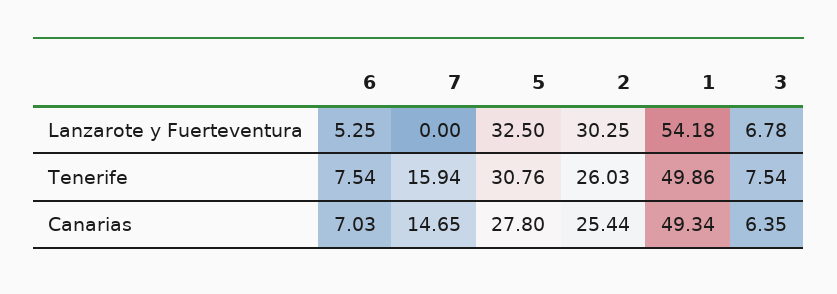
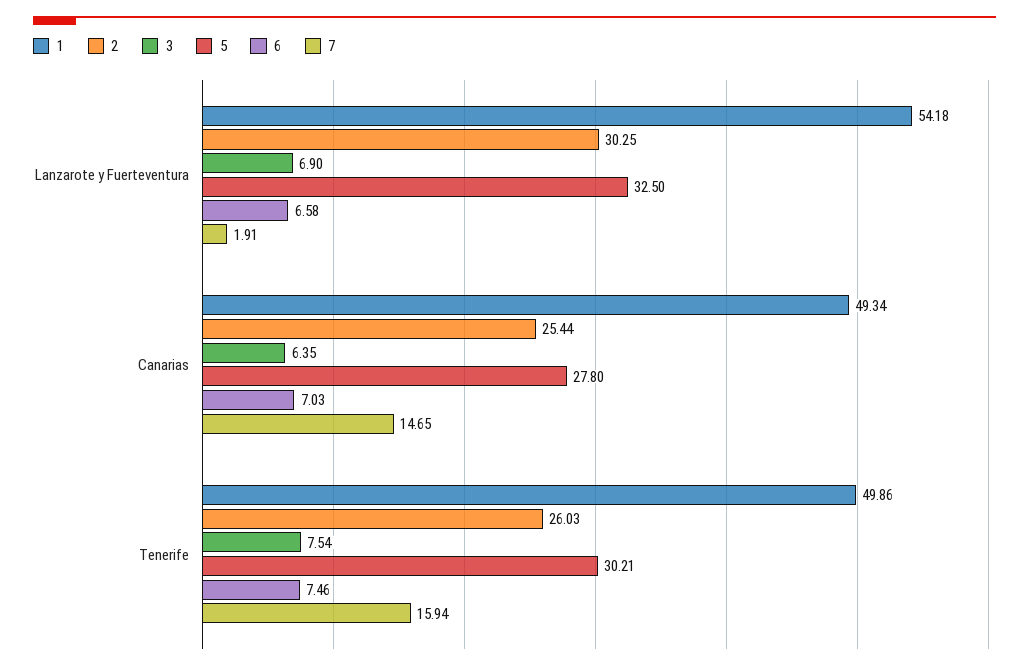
  {
    "6": {
-     "Lanzarote y Fuerteventura": 5.25,
+     "Lanzarote y Fuerteventura": 6.58,
-     "Tenerife": 7.54,
+     "Tenerife": 7.46,
      "Canarias": 7.03
    },
    "7": {
-     "Lanzarote y Fuerteventura": 0,
+     "Lanzarote y Fuerteventura": 1.91,
      "Tenerife": 15.94,
      "Canarias": 14.65
    },
    "5": {
      "Lanzarote y Fuerteventura": 32.5,
-     "Tenerife": 30.76,
+     "Tenerife": 30.21,
      "Canarias": 27.8
    },
    "2": {
      "Lanzarote y Fuerteventura": 30.25,
      "Tenerife": 26.03,
      "Canarias": 25.44
    },
    "1": {
      "Lanzarote y Fuerteventura": 54.18,
      "Tenerife": 49.86,
      "Canarias": 49.34
    },
    "3": {
-     "Lanzarote y Fuerteventura": 6.78,
+     "Lanzarote y Fuerteventura": 6.9,
      "Tenerife": 7.54,
      "Canarias": 6.35
    }
  }

